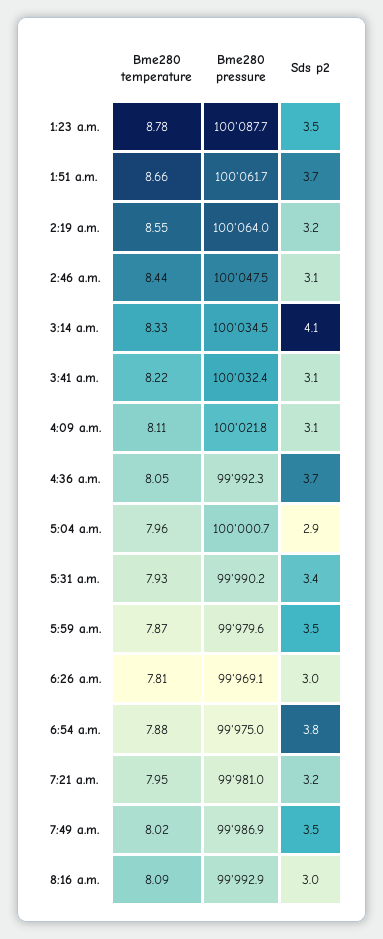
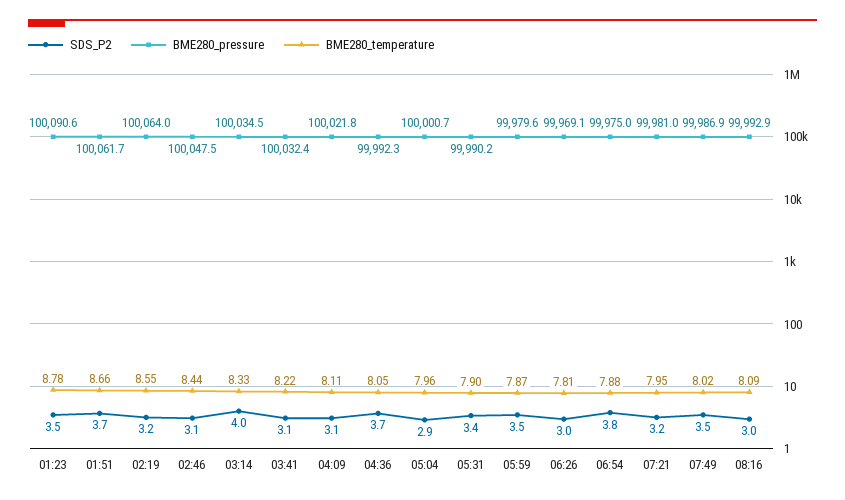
  {
    "Bme280 temperature": {
      "1:23 a.m.": 8.78,
      "1:51 a.m.": 8.66,
      "2:19 a.m.": 8.55,
      "2:46 a.m.": 8.44,
      "3:14 a.m.": 8.33,
      "3:41 a.m.": 8.22,
      "4:09 a.m.": 8.11,
      "4:36 a.m.": 8.05,
      "5:04 a.m.": 7.96,
-     "5:31 a.m.": 7.93,
+     "5:31 a.m.": 7.9,
      "5:59 a.m.": 7.87,
      "6:26 a.m.": 7.81,
      "6:54 a.m.": 7.88,
      "7:21 a.m.": 7.95,
      "7:49 a.m.": 8.02,
      "8:16 a.m.": 8.09
    },
    "Bme280 pressure": {
-     "1:23 a.m.": 100087.7,
+     "1:23 a.m.": 100090.6,
      "1:51 a.m.": 100061.7,
      "2:19 a.m.": 100064,
      "2:46 a.m.": 100047.5,
      "3:14 a.m.": 100034.5,
      "3:41 a.m.": 100032.4,
      "4:09 a.m.": 100021.8,
      "4:36 a.m.": 99992.3,
      "5:04 a.m.": 100000.7,
      "5:31 a.m.": 99990.2,
      "5:59 a.m.": 99979.6,
      "6:26 a.m.": 99969.1,
      "6:54 a.m.": 99975,
      "7:21 a.m.": 99981,
      "7:49 a.m.": 99986.9,
      "8:16 a.m.": 99992.9
    },
    "Sds p2": {
      "1:23 a.m.": 3.5,
      "1:51 a.m.": 3.7,
      "2:19 a.m.": 3.2,
      "2:46 a.m.": 3.1,
-     "3:14 a.m.": 4.1,
+     "3:14 a.m.": 4,
      "3:41 a.m.": 3.1,
      "4:09 a.m.": 3.1,
      "4:36 a.m.": 3.7,
      "5:04 a.m.": 2.9,
      "5:31 a.m.": 3.4,
      "5:59 a.m.": 3.5,
      "6:26 a.m.": 3,
      "6:54 a.m.": 3.8,
      "7:21 a.m.": 3.2,
      "7:49 a.m.": 3.5,
      "8:16 a.m.": 3
    }
  }

